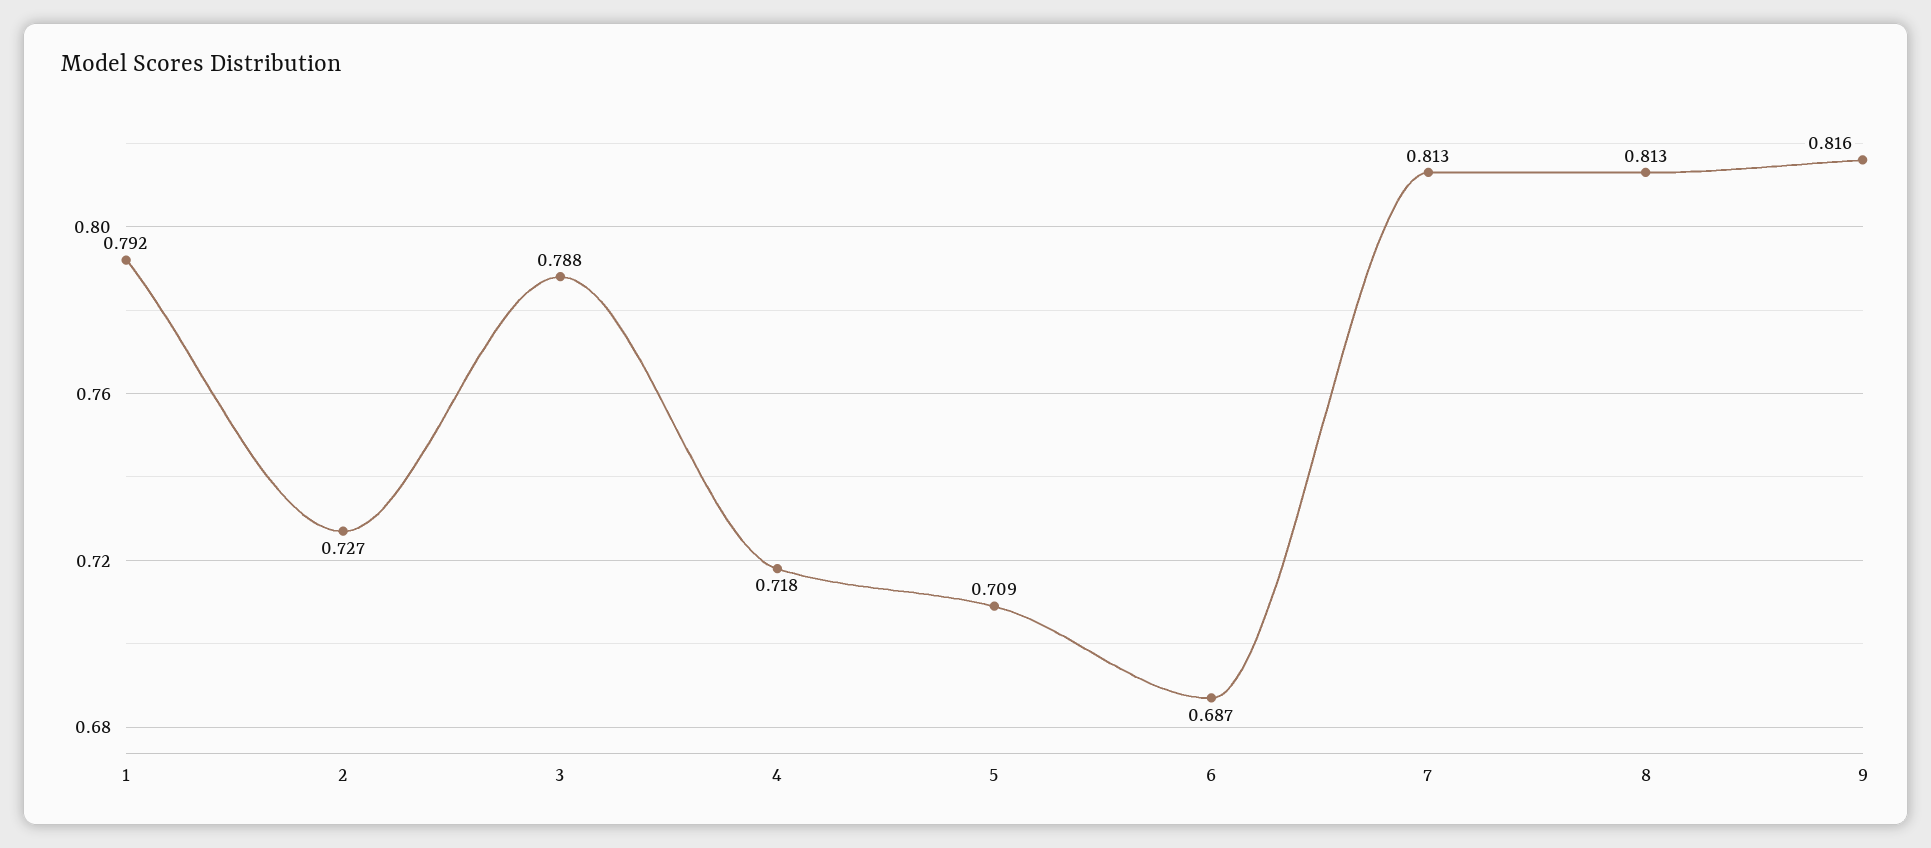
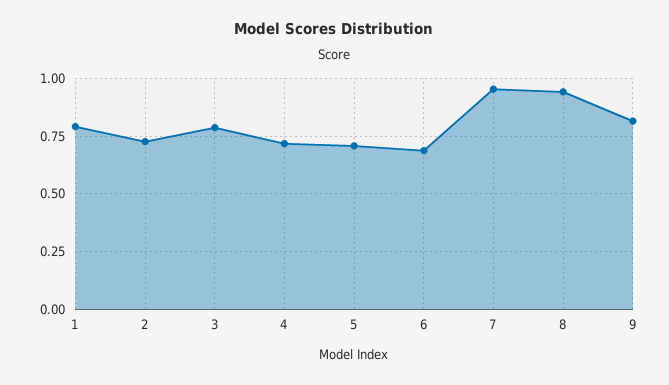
  {
    "1": 0.792,
    "2": 0.727,
    "3": 0.788,
    "4": 0.718,
    "5": 0.709,
    "6": 0.687,
-   "7": 0.813,
+   "7": 0.95,
-   "8": 0.813,
+   "8": 0.95,
    "9": 0.816
  }

